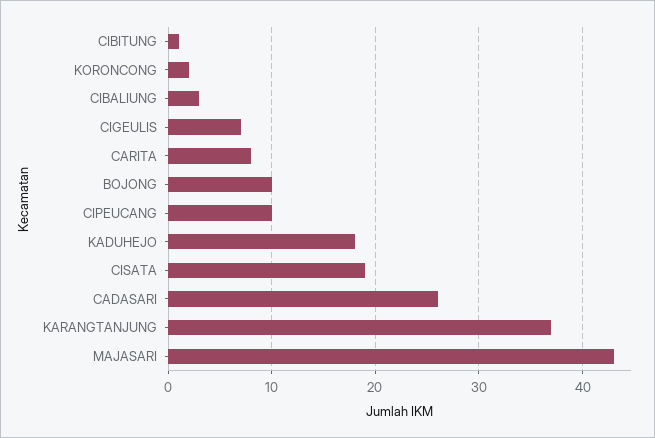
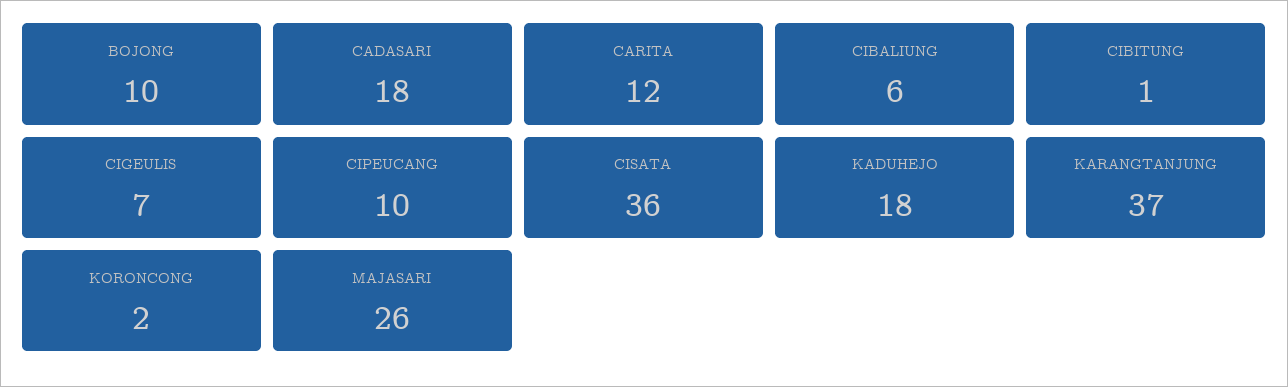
  {
    "CIBITUNG": 1,
    "KORONCONG": 2,
-   "CIBALIUNG": 3,
+   "CIBALIUNG": 6,
    "CIGEULIS": 7,
-   "CARITA": 8,
+   "CARITA": 12,
    "BOJONG": 10,
    "CIPEUCANG": 10,
    "KADUHEJO": 18,
-   "CISATA": 19,
+   "CISATA": 36,
-   "CADASARI": 26,
+   "CADASARI": 18,
    "KARANGTANJUNG": 37,
-   "MAJASARI": 43
+   "MAJASARI": 26
  }

